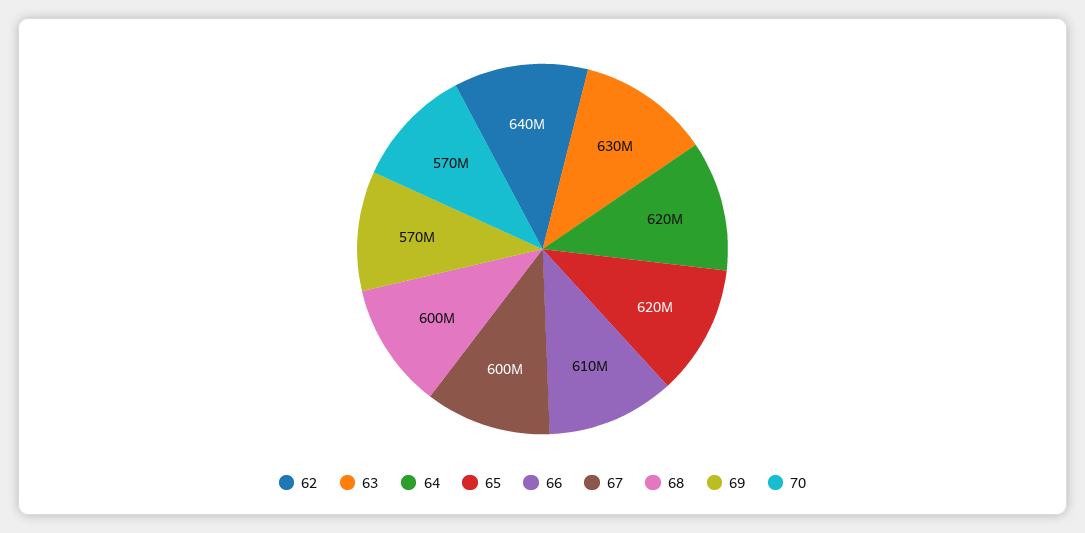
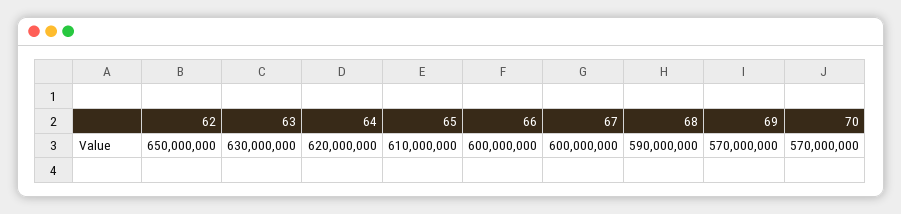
  {
-   "62": 640000000,
+   "62": 650000000,
    "63": 630000000,
    "64": 620000000,
-   "65": 620000000,
+   "65": 610000000,
-   "66": 610000000,
+   "66": 600000000,
    "67": 600000000,
-   "68": 600000000,
+   "68": 590000000,
    "69": 570000000,
    "70": 570000000
  }

